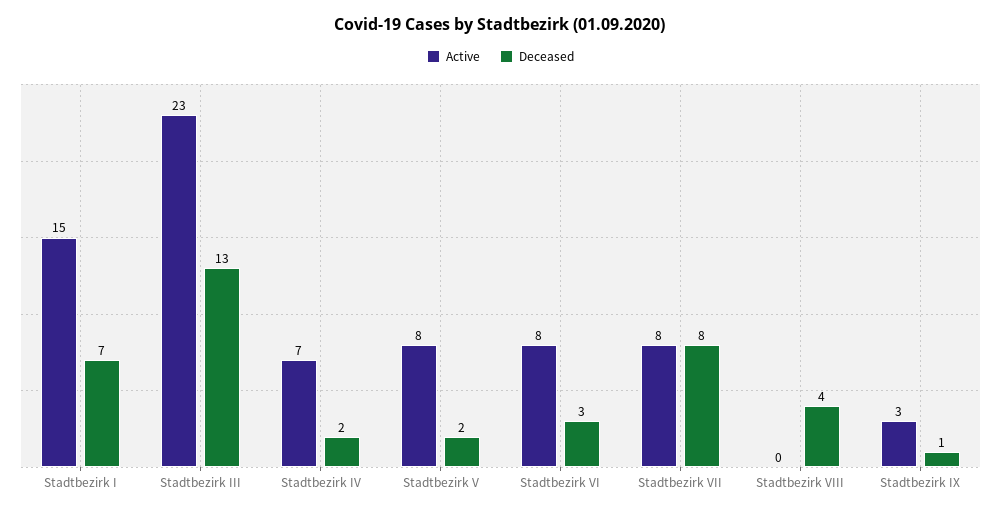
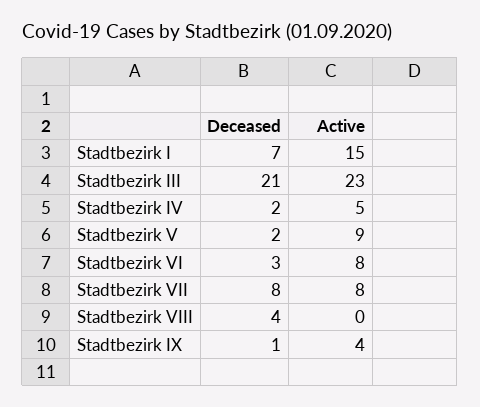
  {
    "Active": {
      "Stadtbezirk I": 15,
      "Stadtbezirk III": 23,
-     "Stadtbezirk IV": 7,
+     "Stadtbezirk IV": 5,
-     "Stadtbezirk V": 8,
+     "Stadtbezirk V": 9,
      "Stadtbezirk VI": 8,
      "Stadtbezirk VII": 8,
      "Stadtbezirk VIII": 0,
-     "Stadtbezirk IX": 3
+     "Stadtbezirk IX": 4
    },
    "Deceased": {
      "Stadtbezirk I": 7,
-     "Stadtbezirk III": 13,
+     "Stadtbezirk III": 21,
      "Stadtbezirk IV": 2,
      "Stadtbezirk V": 2,
      "Stadtbezirk VI": 3,
      "Stadtbezirk VII": 8,
      "Stadtbezirk VIII": 4,
      "Stadtbezirk IX": 1
    }
  }

